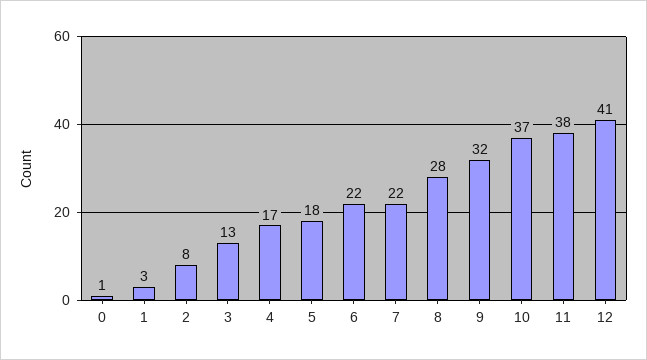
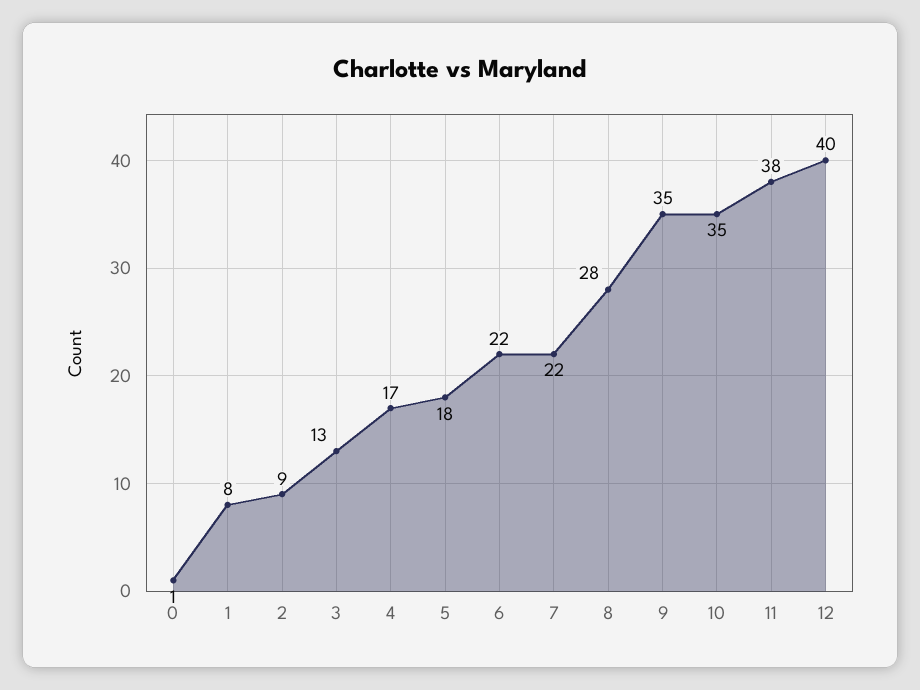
  {
    "0": 1,
-   "1": 3,
+   "1": 8,
-   "2": 8,
+   "2": 9,
    "3": 13,
    "4": 17,
    "5": 18,
    "6": 22,
    "7": 22,
    "8": 28,
-   "9": 32,
+   "9": 35,
-   "10": 37,
+   "10": 35,
    "11": 38,
-   "12": 41
+   "12": 40
  }

